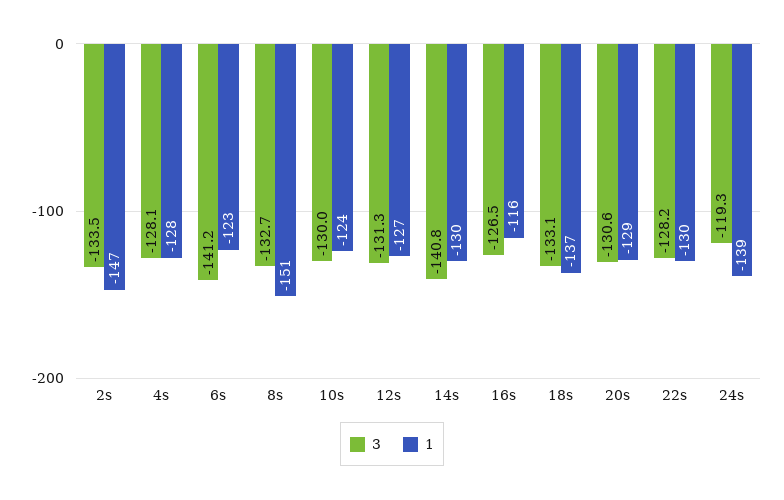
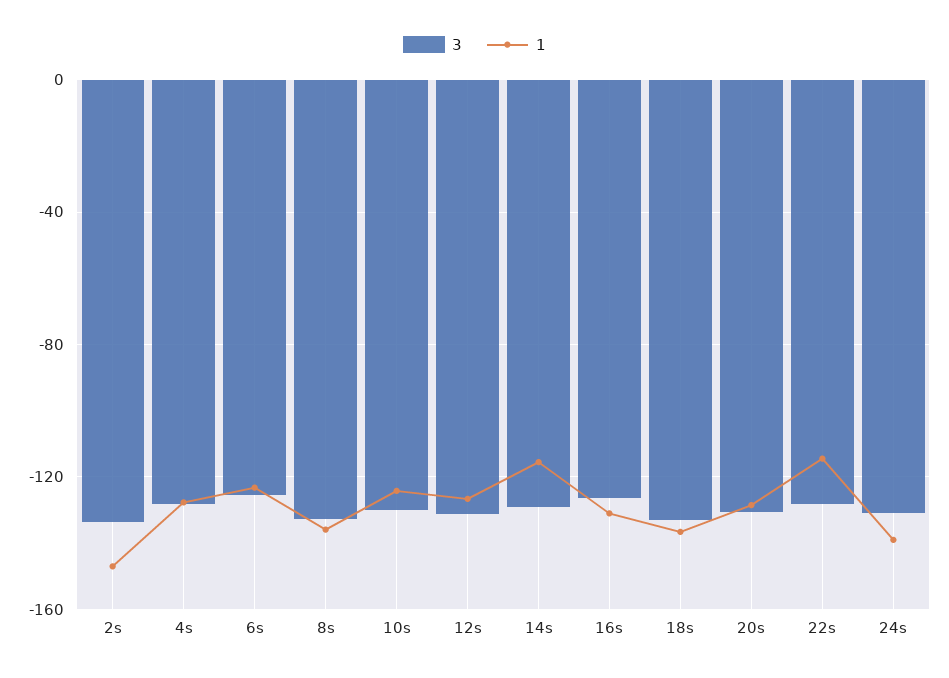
  {
    "3": {
      "2s": -133.5,
      "4s": -128.1,
-     "6s": -141.2,
+     "6s": -125,
      "8s": -132.7,
      "10s": -130,
      "12s": -131.3,
-     "14s": -140.8,
+     "14s": -130,
      "16s": -126.5,
      "18s": -133.1,
      "20s": -130.6,
      "22s": -128.2,
-     "24s": -119.3
+     "24s": -130
    },
    "1": {
      "2s": -147,
      "4s": -128,
      "6s": -123,
-     "8s": -151,
+     "8s": -135,
      "10s": -124,
      "12s": -127,
-     "14s": -130,
+     "14s": -115,
-     "16s": -116,
+     "16s": -130,
      "18s": -137,
      "20s": -129,
-     "22s": -130,
+     "22s": -115,
      "24s": -139
    }
  }

